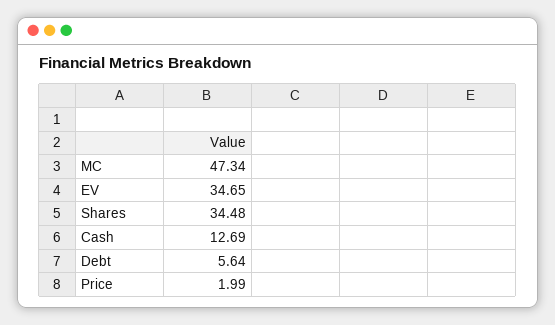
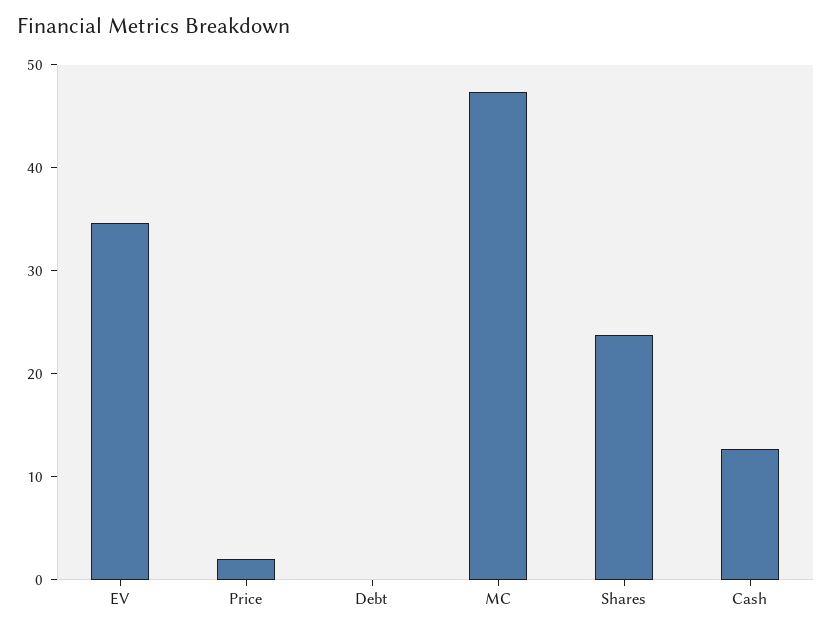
  {
    "MC": 47.34,
    "EV": 34.65,
-   "Shares": 34.48,
+   "Shares": 24,
    "Cash": 12.69,
-   "Debt": 5.64,
+   "Debt": 0,
    "Price": 1.99
  }

